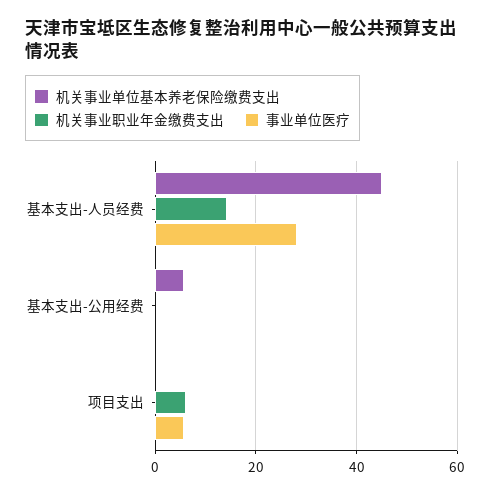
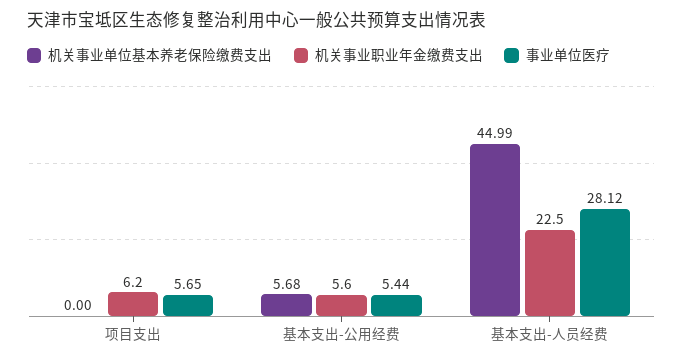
  {
    "机关事业单位基本养老保险缴费支出": {
      "基本支出-人员经费": 44.99,
      "基本支出-公用经费": 5.68,
      "项目支出": 0
    },
    "机关事业职业年金缴费支出": {
-     "基本支出-人员经费": 14,
+     "基本支出-人员经费": 22.5,
-     "基本支出-公用经费": 0,
+     "基本支出-公用经费": 5.6,
      "项目支出": 6.2
    },
    "事业单位医疗": {
      "基本支出-人员经费": 28.12,
-     "基本支出-公用经费": 0,
+     "基本支出-公用经费": 5.44,
      "项目支出": 5.65
    }
  }

